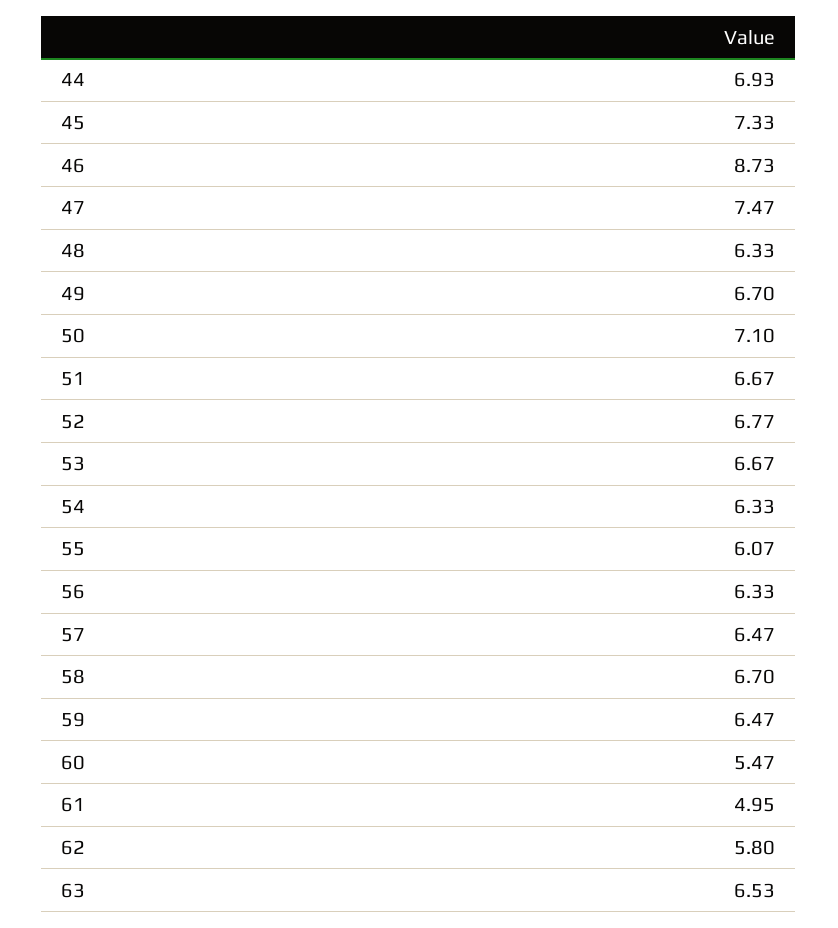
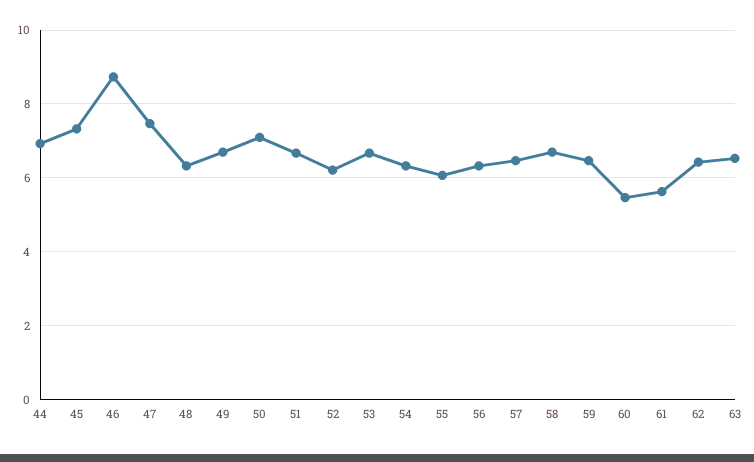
  {
    "44": 6.93,
    "45": 7.33,
    "46": 8.73,
    "47": 7.47,
    "48": 6.33,
    "49": 6.7,
    "50": 7.1,
    "51": 6.67,
-   "52": 6.77,
+   "52": 6.2,
    "53": 6.67,
    "54": 6.33,
    "55": 6.07,
    "56": 6.33,
    "57": 6.47,
    "58": 6.7,
    "59": 6.47,
    "60": 5.47,
-   "61": 4.95,
+   "61": 5.6,
-   "62": 5.8,
+   "62": 6.4,
    "63": 6.53
  }

